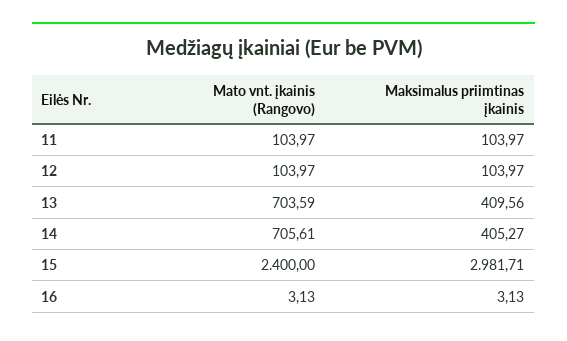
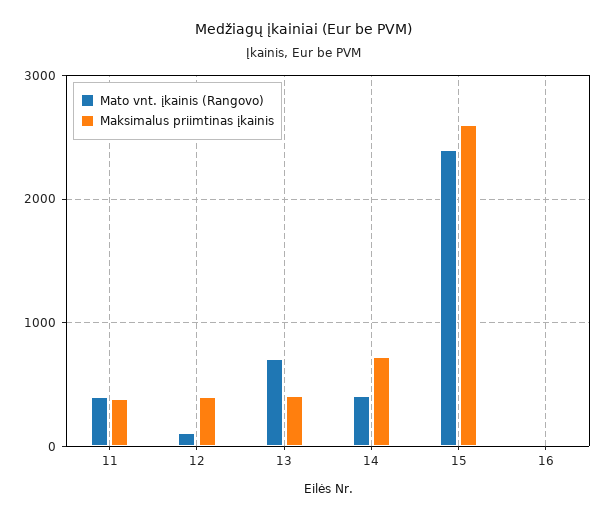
  {
    "Mato vnt. įkainis (Rangovo)": {
-     "11": 103.97,
+     "11": 400,
      "12": 103.97,
      "13": 703.59,
-     "14": 705.61,
+     "14": 400,
      "15": 2400,
      "16": 3.13
    },
    "Maksimalus priimtinas įkainis": {
-     "11": 103.97,
+     "11": 400,
-     "12": 103.97,
+     "12": 400,
      "13": 409.56,
-     "14": 405.27,
+     "14": 700,
-     "15": 2981.71,
+     "15": 2600,
      "16": 3.13
    }
  }

